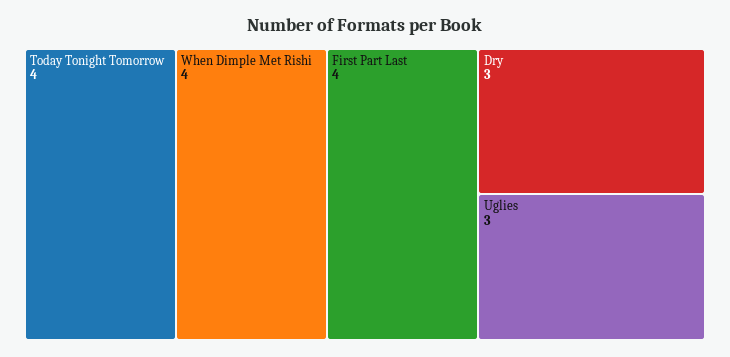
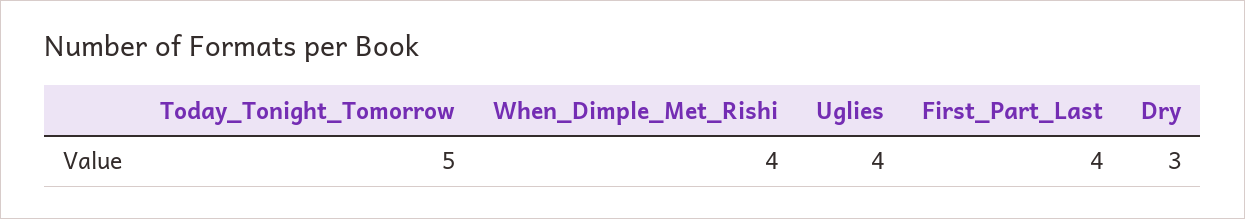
  {
-   "Today Tonight Tomorrow": 4,
+   "Today Tonight Tomorrow": 5,
    "When Dimple Met Rishi": 4,
    "First Part Last": 4,
    "Dry": 3,
-   "Uglies": 3
+   "Uglies": 4
  }

